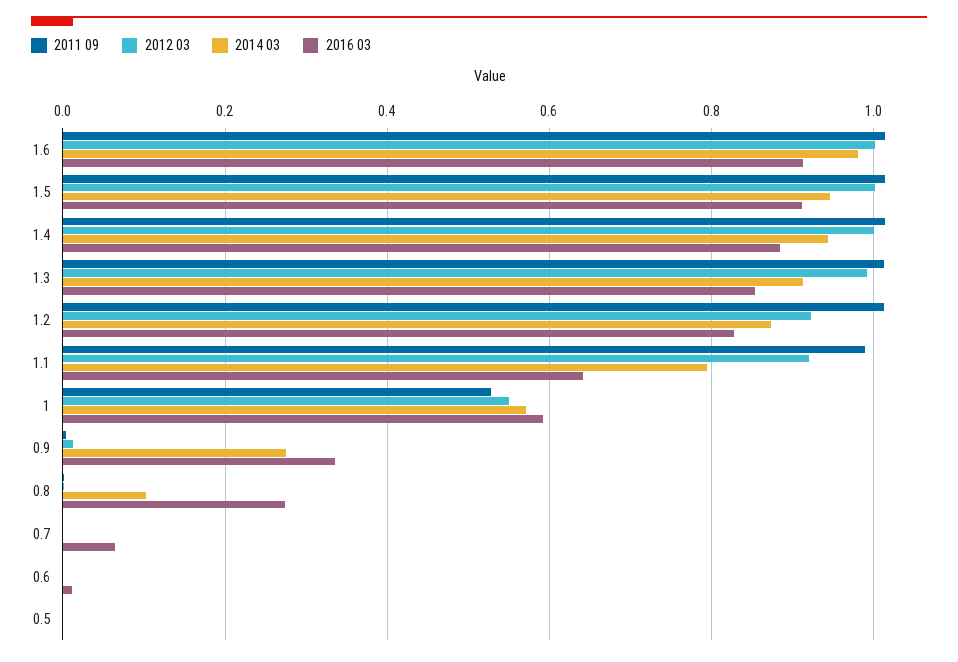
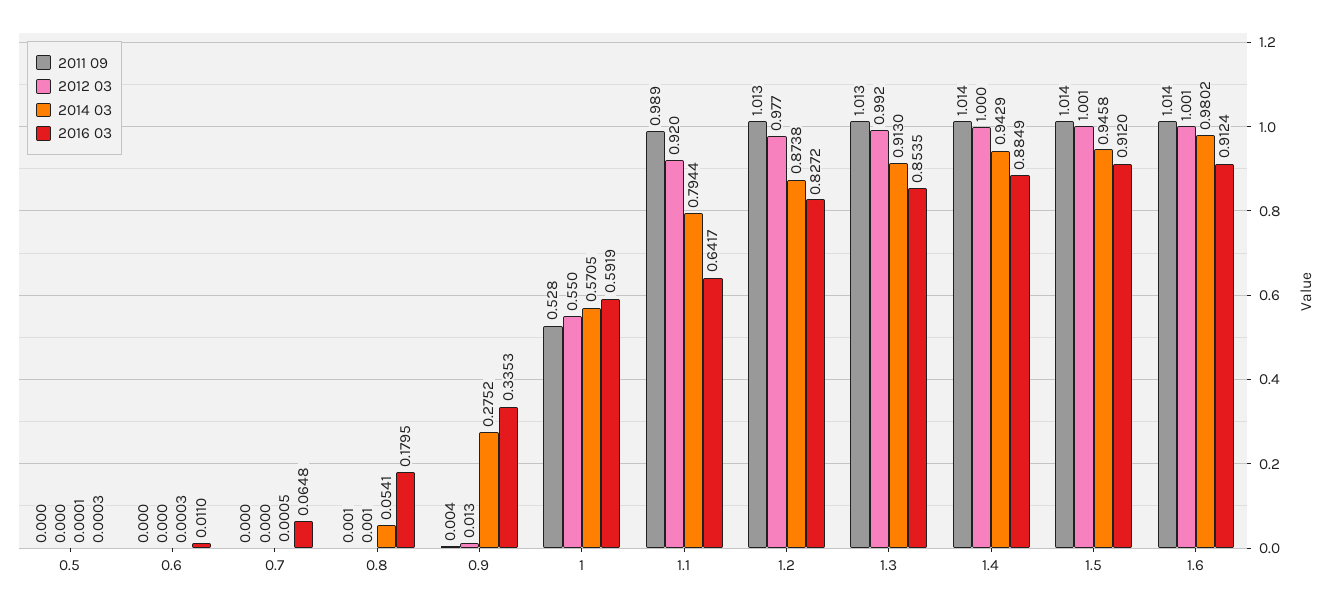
  {
    "2011 09": {
      "1.6": 1.014,
      "1.5": 1.014,
      "1.4": 1.014,
      "1.3": 1.013,
      "1.2": 1.013,
      "1.1": 0.989,
      "1": 0.528,
      "0.9": 0.004,
      "0.8": 0.001,
      "0.7": 0,
      "0.6": 0,
      "0.5": 0
    },
    "2012 03": {
      "1.6": 1.001,
      "1.5": 1.001,
      "1.4": 1,
      "1.3": 0.992,
-     "1.2": 0.92,
+     "1.2": 0.977,
      "1.1": 0.92,
      "1": 0.55,
      "0.9": 0.013,
      "0.8": 0.001,
      "0.7": 0,
      "0.6": 0,
      "0.5": 0
    },
    "2014 03": {
      "1.6": 0.9802,
      "1.5": 0.9458,
      "1.4": 0.9429,
      "1.3": 0.913,
      "1.2": 0.8738,
      "1.1": 0.7944,
      "1": 0.5705,
      "0.9": 0.2752,
-     "0.8": 0.1,
+     "0.8": 0.0541,
      "0.7": 0.0005,
      "0.6": 0.0003,
      "0.5": 0.0001
    },
    "2016 03": {
      "1.6": 0.9124,
      "1.5": 0.912,
      "1.4": 0.8849,
      "1.3": 0.8535,
      "1.2": 0.8272,
      "1.1": 0.6417,
      "1": 0.5919,
      "0.9": 0.3353,
-     "0.8": 0.28,
+     "0.8": 0.1795,
      "0.7": 0.0648,
      "0.6": 0.011,
      "0.5": 0.0003
    }
  }

